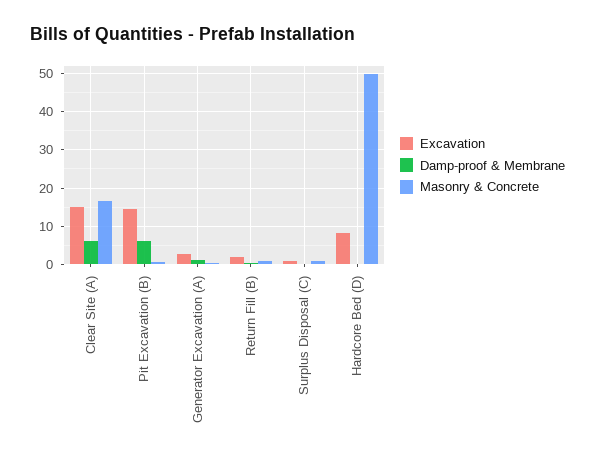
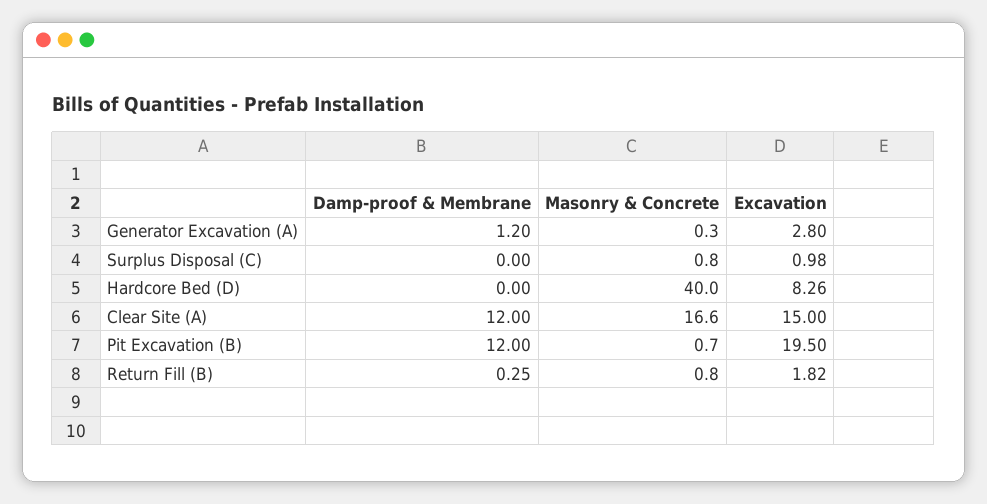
  {
    "Excavation": {
      "Clear Site (A)": 15,
-     "Pit Excavation (B)": 14,
+     "Pit Excavation (B)": 19.5,
      "Generator Excavation (A)": 2.8,
      "Return Fill (B)": 1.82,
      "Surplus Disposal (C)": 0.98,
      "Hardcore Bed (D)": 8.26
    },
    "Damp-proof & Membrane": {
-     "Clear Site (A)": 6,
+     "Clear Site (A)": 12,
-     "Pit Excavation (B)": 6,
+     "Pit Excavation (B)": 12,
      "Generator Excavation (A)": 1.2,
      "Return Fill (B)": 0.25,
      "Surplus Disposal (C)": 0,
      "Hardcore Bed (D)": 0
    },
    "Masonry & Concrete": {
      "Clear Site (A)": 16.6,
      "Pit Excavation (B)": 0.7,
      "Generator Excavation (A)": 0.3,
      "Return Fill (B)": 0.8,
      "Surplus Disposal (C)": 0.8,
-     "Hardcore Bed (D)": 50
+     "Hardcore Bed (D)": 40
    }
  }

